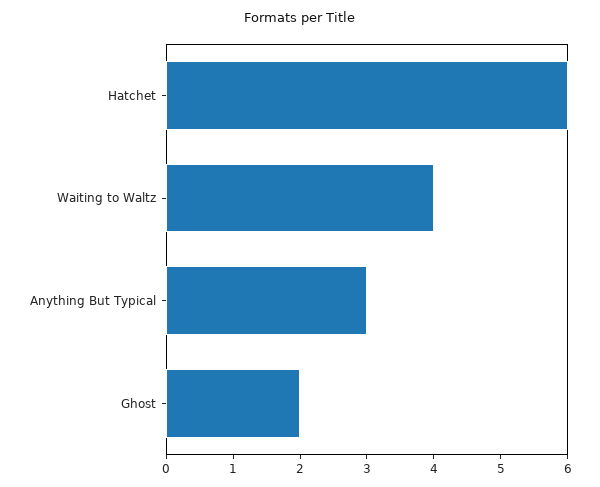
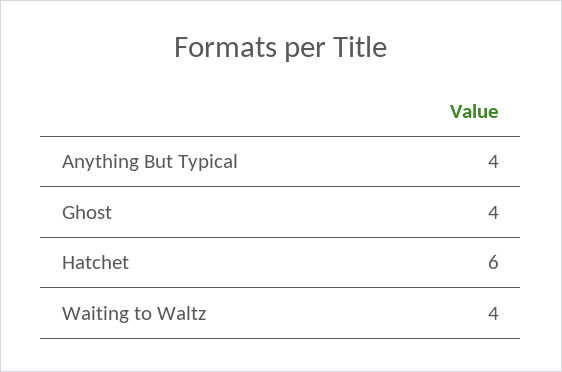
  {
    "Hatchet": 6,
    "Waiting to Waltz": 4,
-   "Anything But Typical": 3,
+   "Anything But Typical": 4,
-   "Ghost": 2
+   "Ghost": 4
  }

